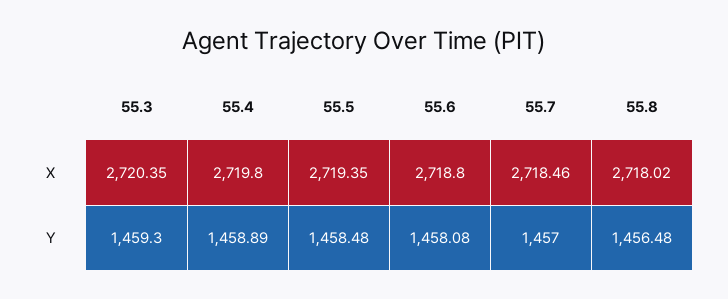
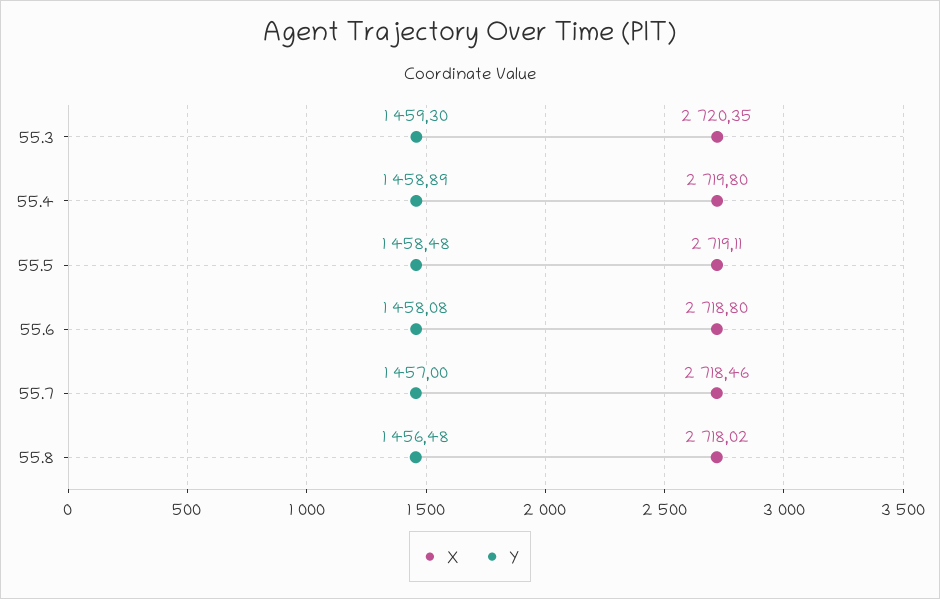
  {
    "X": {
      "55.3": 2720.35,
      "55.4": 2719.8,
-     "55.5": 2719.35,
+     "55.5": 2719.11,
      "55.6": 2718.8,
      "55.7": 2718.46,
      "55.8": 2718.02
    },
    "Y": {
      "55.3": 1459.3,
      "55.4": 1458.89,
      "55.5": 1458.48,
      "55.6": 1458.08,
      "55.7": 1457,
      "55.8": 1456.48
    }
  }

